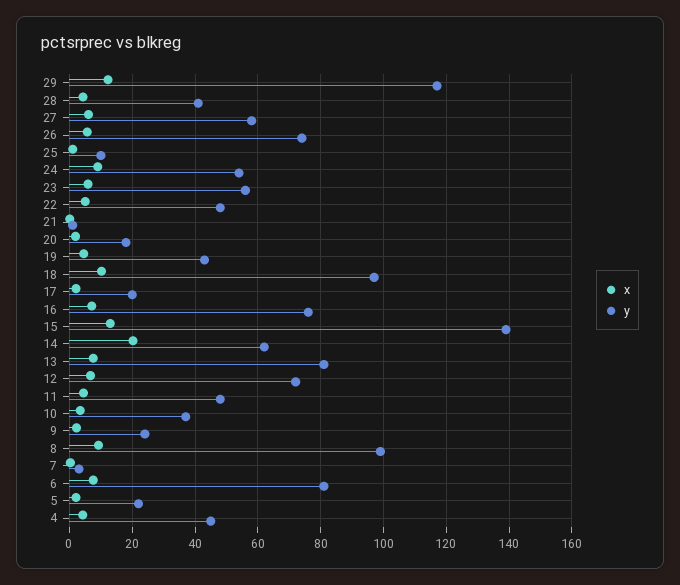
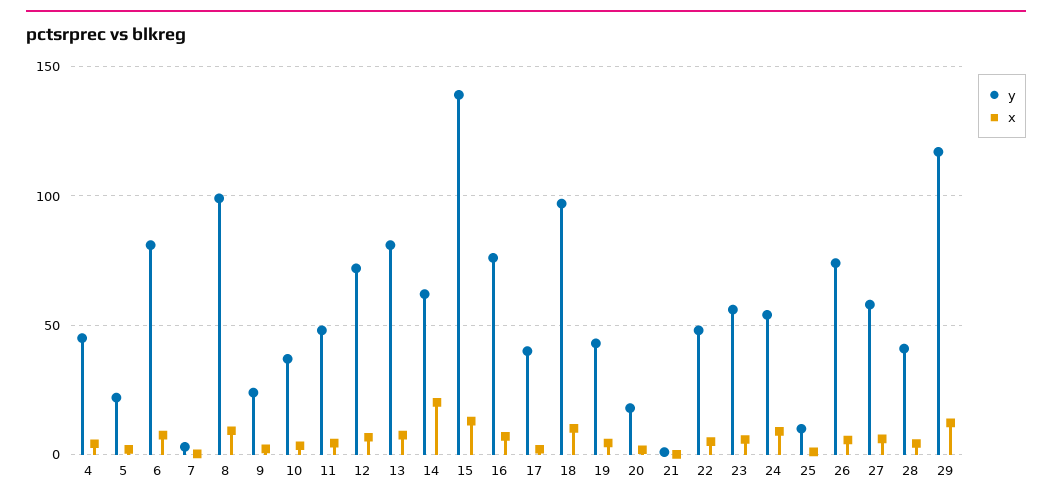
  {
    "x": {
      "29": 12,
      "28": 4,
      "27": 6,
      "26": 6,
      "25": 2,
      "24": 10,
      "23": 6,
      "22": 6,
      "21": 0,
      "20": 2,
      "19": 4,
      "18": 10,
      "17": 2,
      "16": 8,
      "15": 12,
      "14": 20,
      "13": 8,
      "12": 6,
      "11": 4,
      "10": 4,
      "9": 2,
      "8": 10,
      "7": 0,
      "6": 8,
      "5": 2,
      "4": 4
    },
    "y": {
      "29": 118,
      "28": 42,
      "27": 58,
      "26": 74,
      "25": 10,
      "24": 54,
      "23": 56,
      "22": 48,
      "21": 2,
      "20": 18,
      "19": 44,
      "18": 98,
-     "17": 20,
+     "17": 40,
      "16": 76,
      "15": 140,
      "14": 62,
      "13": 82,
      "12": 72,
      "11": 48,
      "10": 38,
      "9": 24,
      "8": 100,
      "7": 4,
      "6": 82,
      "5": 22,
      "4": 46
    }
  }

